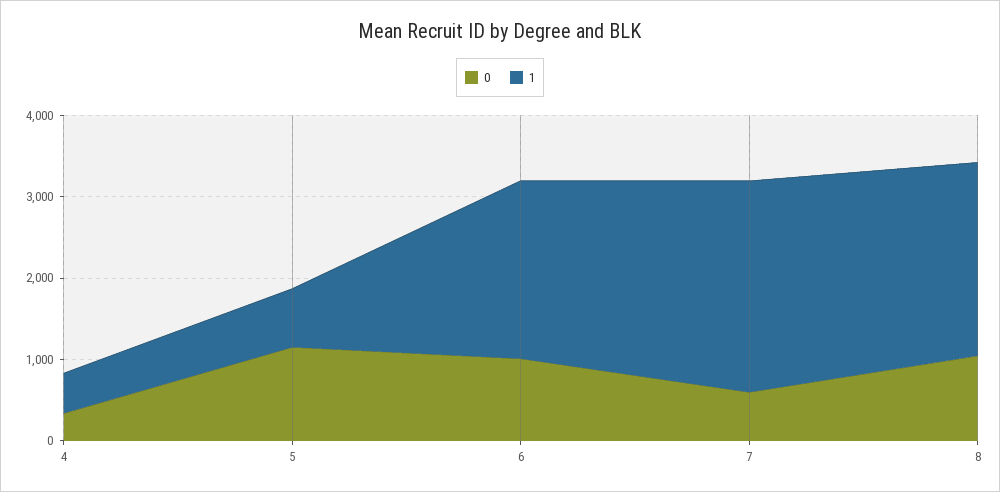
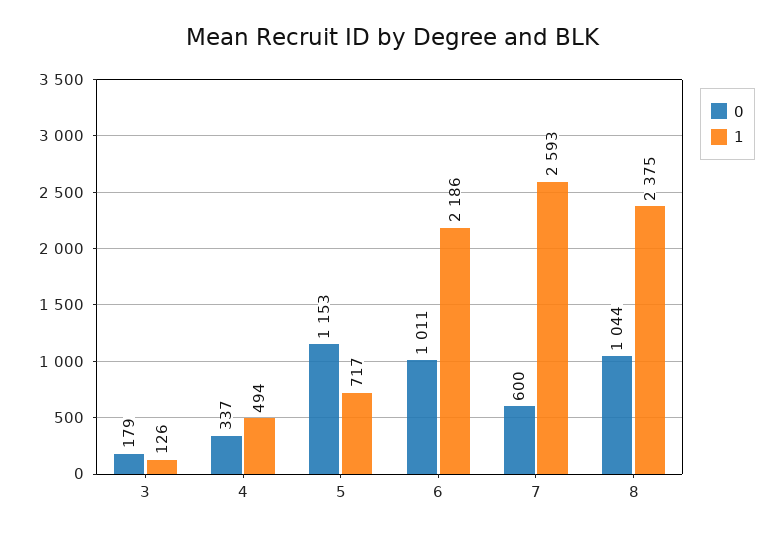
  {
    "0": {
      "4": 337,
      "5": 1153,
      "6": 1011,
      "7": 600,
-     "8": 1044
+     "8": 1044,
+     "3": 179
    },
    "1": {
      "4": 494,
      "5": 717,
      "6": 2186,
      "7": 2593,
-     "8": 2375
+     "8": 2375,
+     "3": 126
    }
  }

